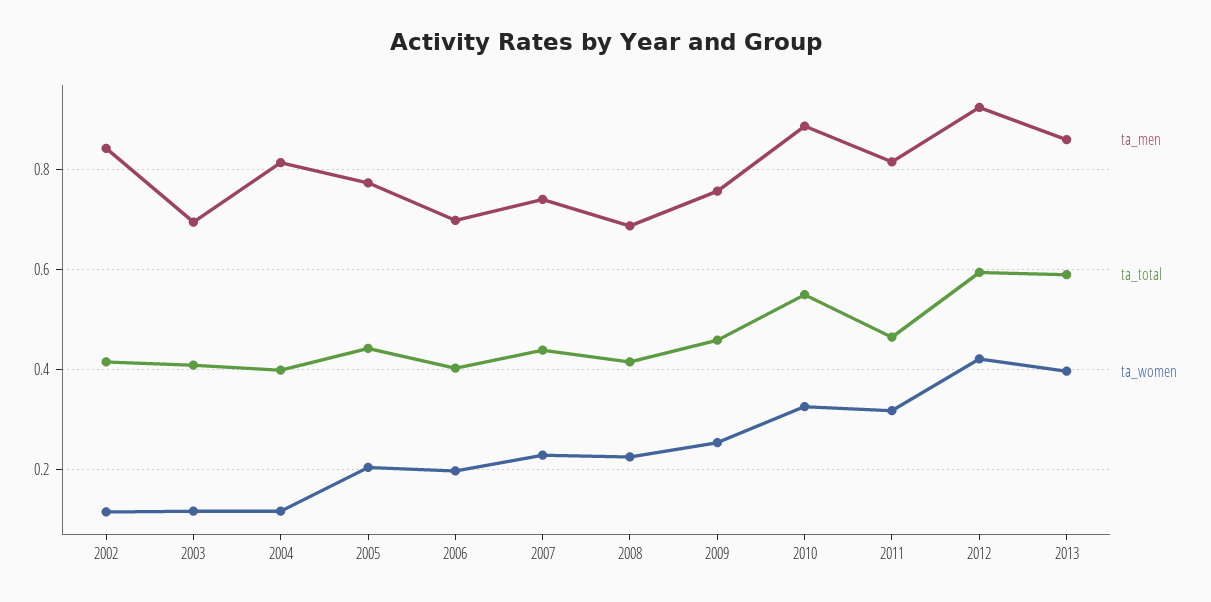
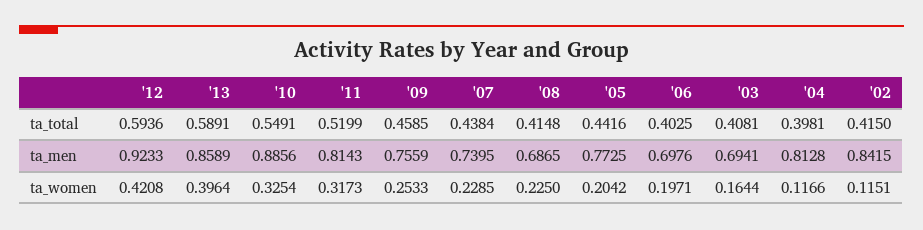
  {
    "ta_men": {
      "2002": 0.8415,
      "2003": 0.6941,
      "2004": 0.8128,
      "2005": 0.7725,
      "2006": 0.6976,
      "2007": 0.7395,
      "2008": 0.6865,
      "2009": 0.7559,
      "2010": 0.8856,
      "2011": 0.8143,
      "2012": 0.9233,
      "2013": 0.8589
    },
    "ta_total": {
      "2002": 0.415,
      "2003": 0.4081,
      "2004": 0.3981,
      "2005": 0.4416,
      "2006": 0.4025,
      "2007": 0.4384,
      "2008": 0.4148,
      "2009": 0.4585,
      "2010": 0.5491,
-     "2011": 0.46,
+     "2011": 0.5199,
      "2012": 0.5936,
      "2013": 0.5891
    },
    "ta_women": {
      "2002": 0.1151,
-     "2003": 0.12,
+     "2003": 0.1644,
      "2004": 0.1166,
      "2005": 0.2042,
      "2006": 0.1971,
      "2007": 0.2285,
      "2008": 0.225,
      "2009": 0.2533,
      "2010": 0.3254,
      "2011": 0.3173,
      "2012": 0.4208,
      "2013": 0.3964
    }
  }

